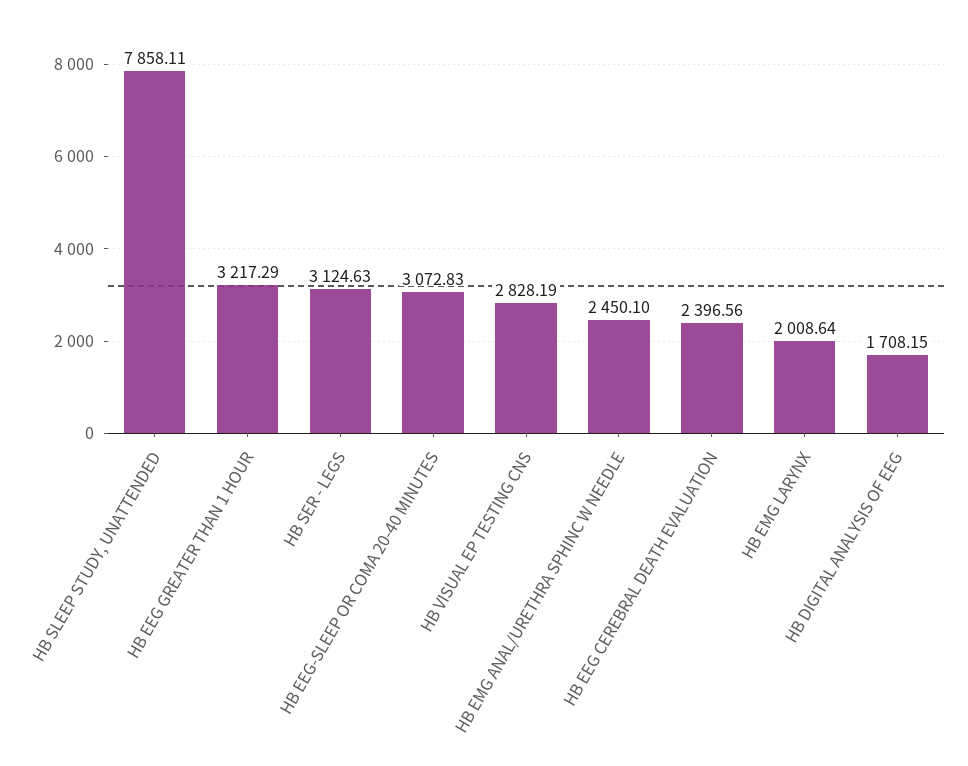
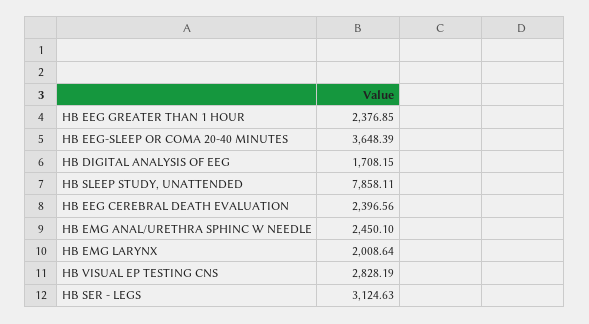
  {
    "HB SLEEP STUDY, UNATTENDED": 7858.11,
-   "HB EEG GREATER THAN 1 HOUR": 3217.29,
+   "HB EEG GREATER THAN 1 HOUR": 2376.85,
    "HB SER - LEGS": 3124.63,
-   "HB EEG-SLEEP OR COMA 20-40 MINUTES": 3072.83,
+   "HB EEG-SLEEP OR COMA 20-40 MINUTES": 3648.39,
    "HB VISUAL EP TESTING CNS": 2828.19,
    "HB EMG ANAL/URETHRA SPHINC W NEEDLE": 2450.1,
    "HB EEG CEREBRAL DEATH EVALUATION": 2396.56,
    "HB EMG LARYNX": 2008.64,
    "HB DIGITAL ANALYSIS OF EEG": 1708.15
  }

